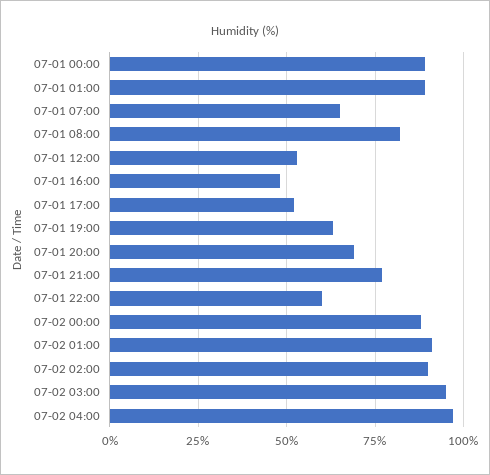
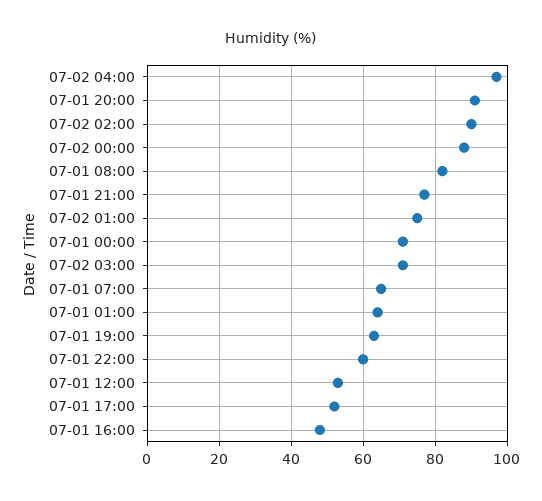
  {
-   "07-01 00:00": 90,
+   "07-01 00:00": 70,
-   "07-01 01:00": 90,
+   "07-01 01:00": 65,
    "07-01 07:00": 65,
    "07-01 08:00": 80,
    "07-01 12:00": 55,
    "07-01 16:00": 50,
    "07-01 17:00": 50,
    "07-01 19:00": 65,
-   "07-01 20:00": 70,
+   "07-01 20:00": 90,
    "07-01 21:00": 75,
    "07-01 22:00": 60,
    "07-02 00:00": 90,
-   "07-02 01:00": 90,
+   "07-02 01:00": 75,
    "07-02 02:00": 90,
-   "07-02 03:00": 95,
+   "07-02 03:00": 70,
    "07-02 04:00": 95
  }

